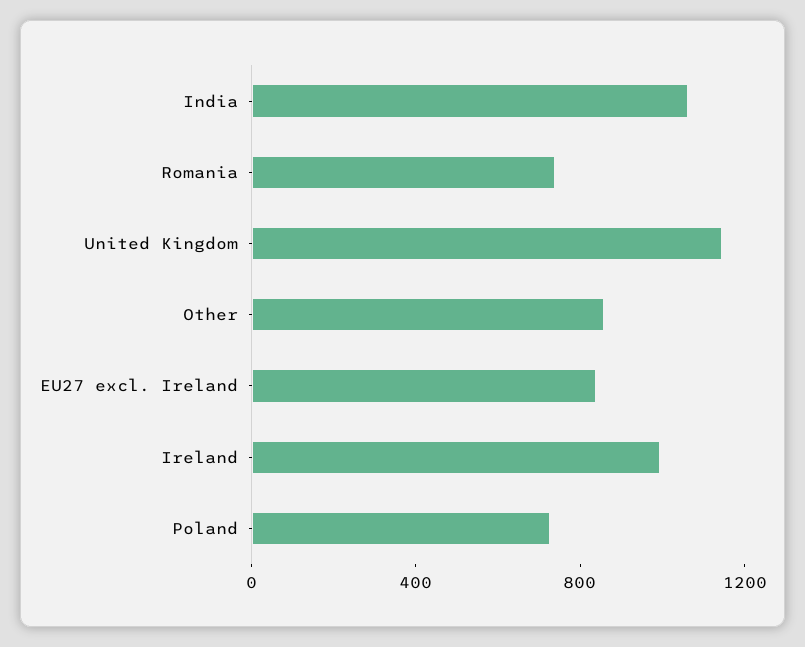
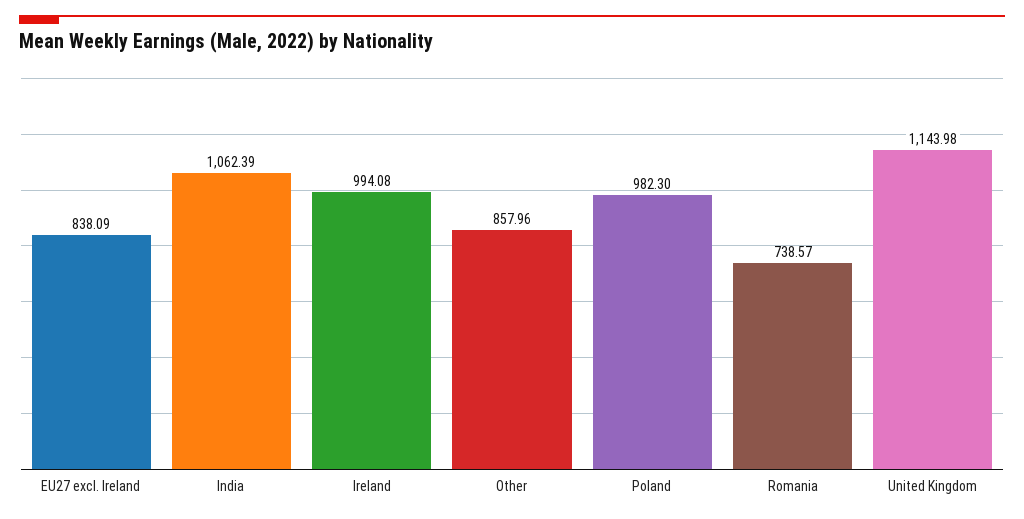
  {
    "India": 1062.39,
    "Romania": 738.57,
    "United Kingdom": 1143.98,
    "Other": 857.96,
    "EU27 excl. Ireland": 838.09,
    "Ireland": 994.08,
-   "Poland": 700
+   "Poland": 982.3
  }

